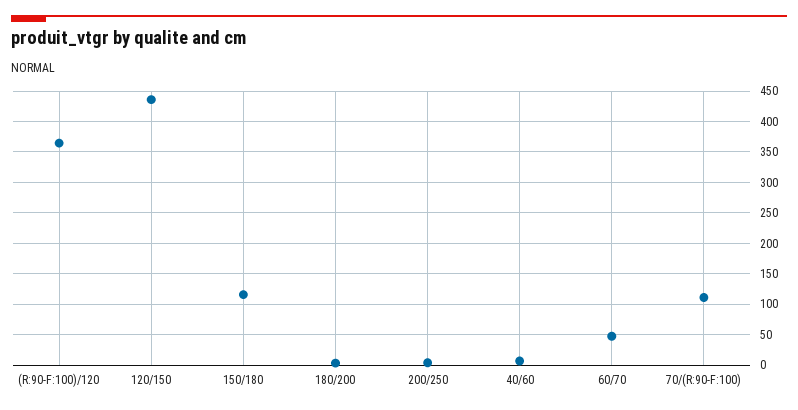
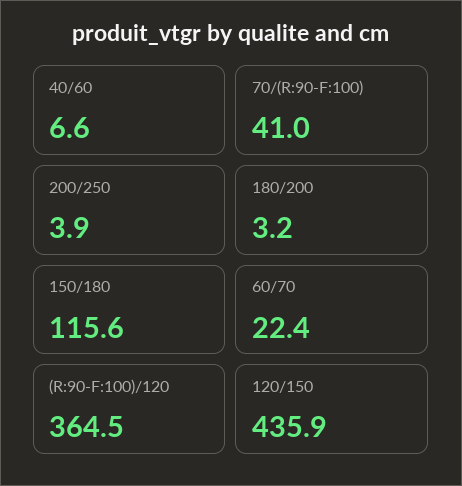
  {
    "(R:90-F:100)/120": 364.5,
    "120/150": 435.9,
    "150/180": 115.6,
    "180/200": 3.2,
    "200/250": 3.9,
    "40/60": 6.6,
-   "60/70": 50,
+   "60/70": 22.4,
-   "70/(R:90-F:100)": 110
+   "70/(R:90-F:100)": 41
  }

